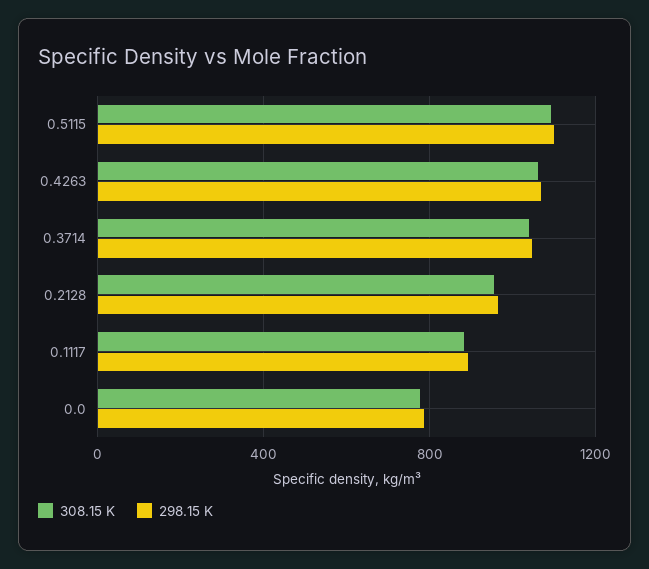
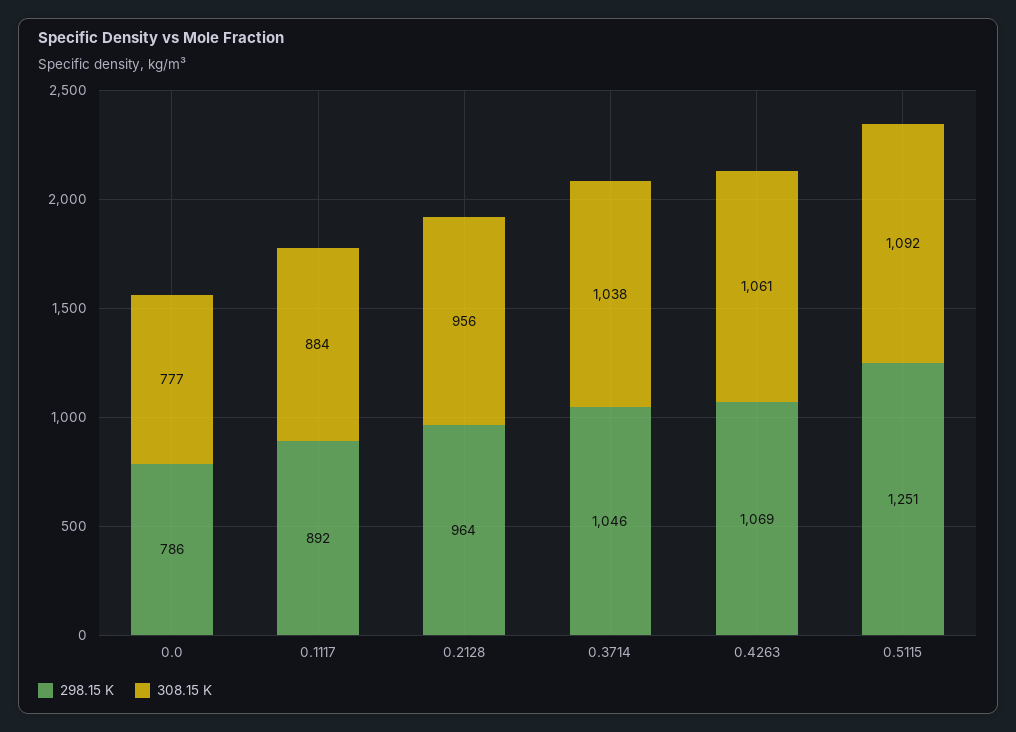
  {
    "308.15 K": {
      "0.5115": 1092,
      "0.4263": 1061,
      "0.3714": 1038,
      "0.2128": 956,
      "0.1117": 884,
      "0.0": 777
    },
    "298.15 K": {
-     "0.5115": 1100,
+     "0.5115": 1251,
      "0.4263": 1069,
      "0.3714": 1046,
      "0.2128": 964,
      "0.1117": 892,
      "0.0": 786
    }
  }

